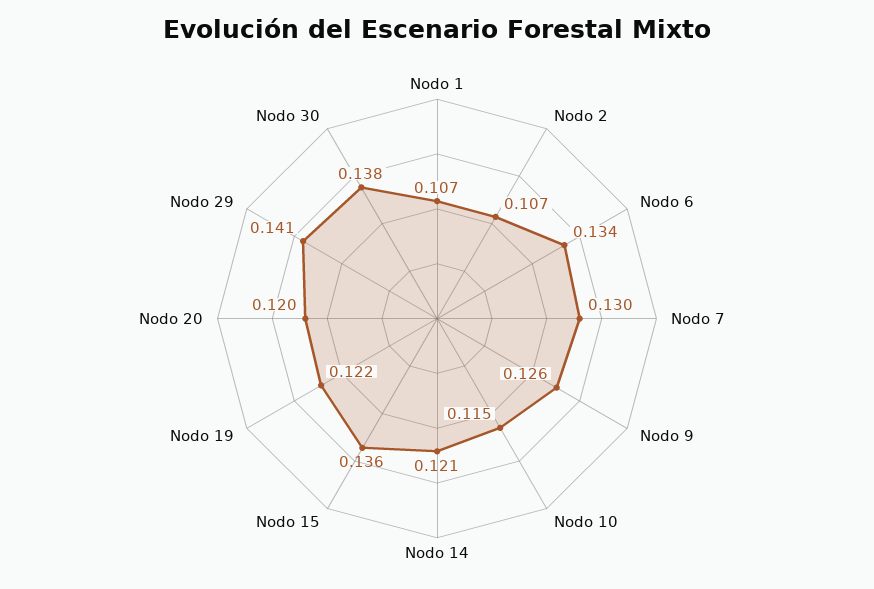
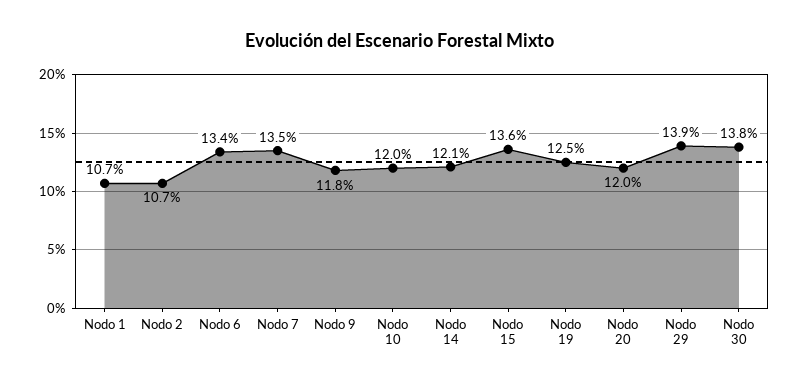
  {
    "Nodo 1": 0.107,
    "Nodo 2": 0.107,
    "Nodo 6": 0.134,
-   "Nodo 7": 0.13,
+   "Nodo 7": 0.135,
-   "Nodo 9": 0.126,
+   "Nodo 9": 0.118,
-   "Nodo 10": 0.115,
+   "Nodo 10": 0.12,
    "Nodo 14": 0.121,
    "Nodo 15": 0.136,
-   "Nodo 19": 0.122,
+   "Nodo 19": 0.125,
    "Nodo 20": 0.12,
-   "Nodo 29": 0.141,
+   "Nodo 29": 0.139,
    "Nodo 30": 0.138
  }

